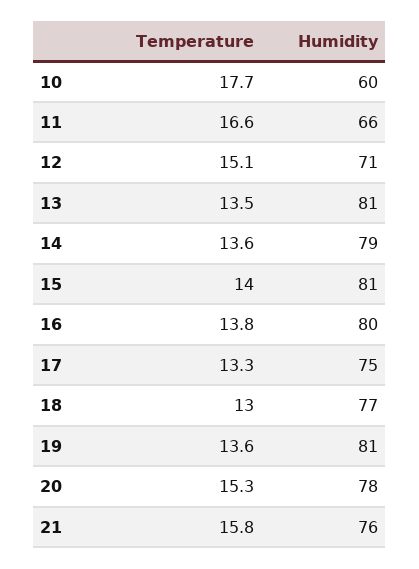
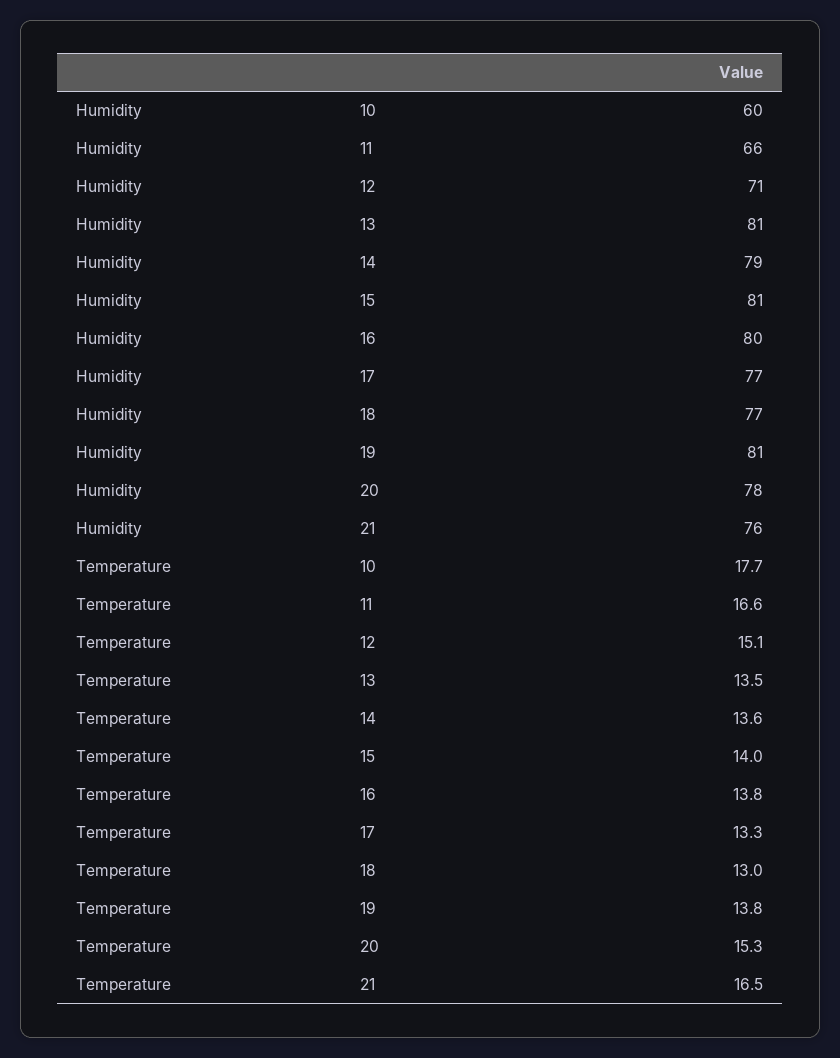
  {
    "Temperature": {
      "10": 17.7,
      "11": 16.6,
      "12": 15.1,
      "13": 13.5,
      "14": 13.6,
      "15": 14,
      "16": 13.8,
      "17": 13.3,
      "18": 13,
-     "19": 13.6,
+     "19": 13.8,
      "20": 15.3,
-     "21": 15.8
+     "21": 16.5
    },
    "Humidity": {
      "10": 60,
      "11": 66,
      "12": 71,
      "13": 81,
      "14": 79,
      "15": 81,
      "16": 80,
-     "17": 75,
+     "17": 77,
      "18": 77,
      "19": 81,
      "20": 78,
      "21": 76
    }
  }

